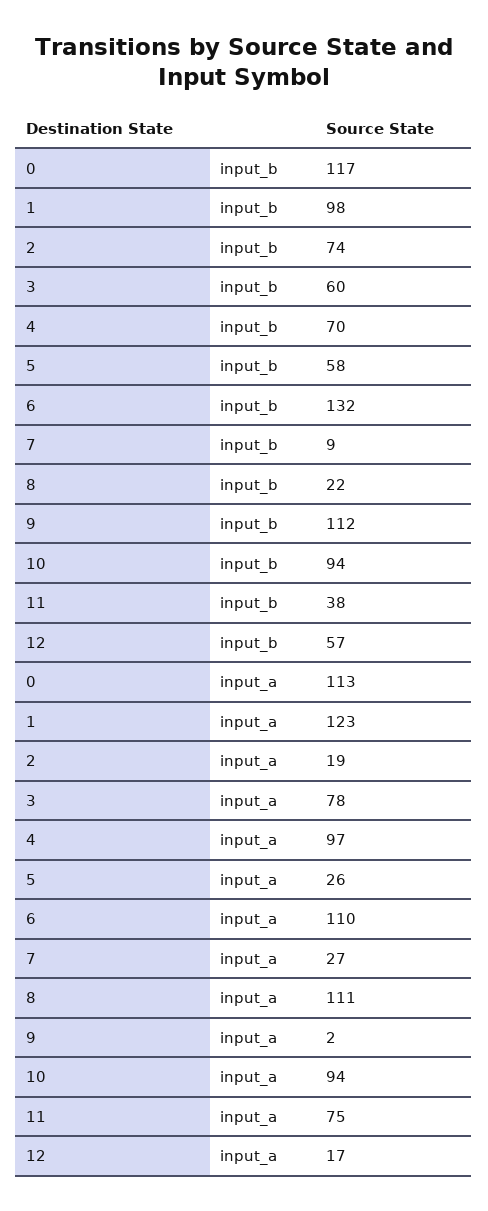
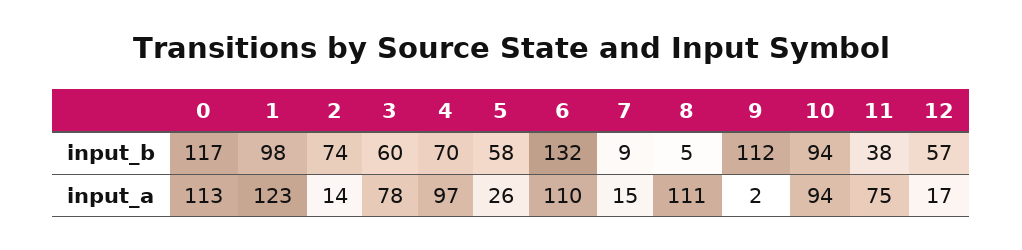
  {
    "0": {
      "input_b": 117,
      "input_a": 113
    },
    "1": {
      "input_b": 98,
      "input_a": 123
    },
    "2": {
      "input_b": 74,
-     "input_a": 19
+     "input_a": 14
    },
    "3": {
      "input_b": 60,
      "input_a": 78
    },
    "4": {
      "input_b": 70,
      "input_a": 97
    },
    "5": {
      "input_b": 58,
      "input_a": 26
    },
    "6": {
      "input_b": 132,
      "input_a": 110
    },
    "7": {
      "input_b": 9,
-     "input_a": 27
+     "input_a": 15
    },
    "8": {
-     "input_b": 22,
+     "input_b": 5,
      "input_a": 111
    },
    "9": {
      "input_b": 112,
      "input_a": 2
    },
    "10": {
      "input_b": 94,
      "input_a": 94
    },
    "11": {
      "input_b": 38,
      "input_a": 75
    },
    "12": {
      "input_b": 57,
      "input_a": 17
    }
  }

